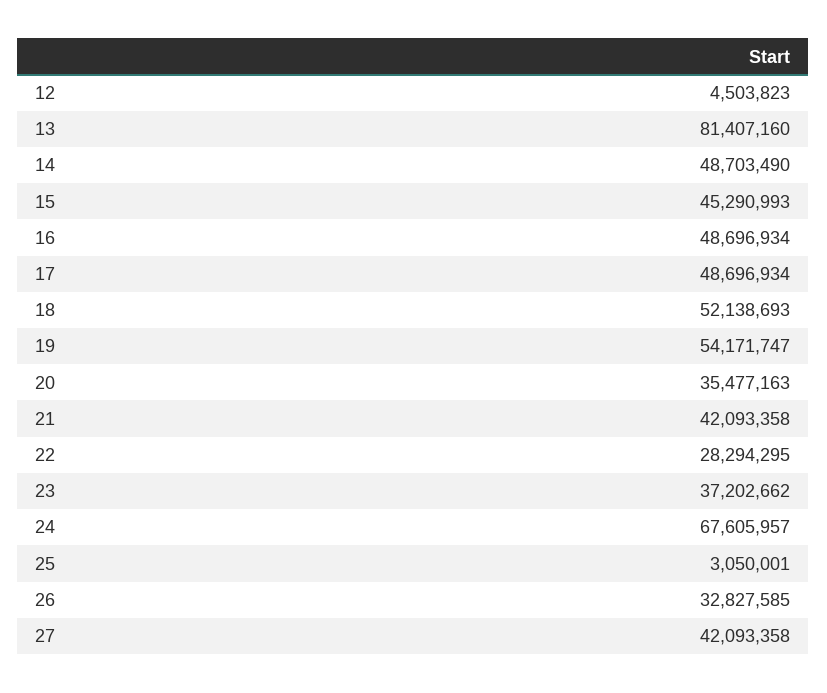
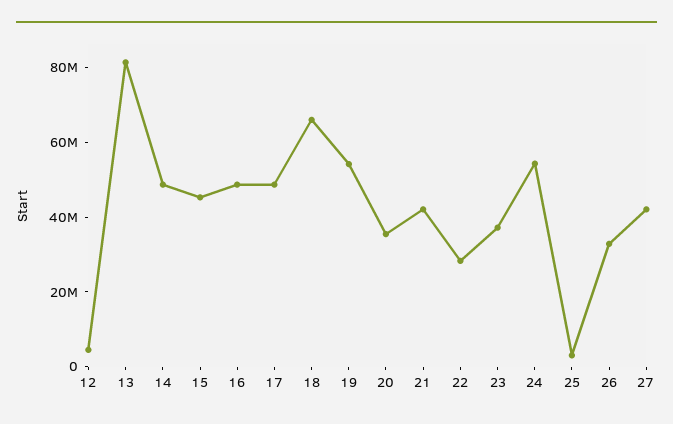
  {
    "12": 4503823,
    "13": 81407160,
    "14": 48703490,
    "15": 45290993,
    "16": 48696934,
    "17": 48696934,
-   "18": 52138693,
+   "18": 65000000,
    "19": 54171747,
    "20": 35477163,
    "21": 42093358,
    "22": 28294295,
    "23": 37202662,
-   "24": 67605957,
+   "24": 55000000,
    "25": 3050001,
    "26": 32827585,
    "27": 42093358
  }

